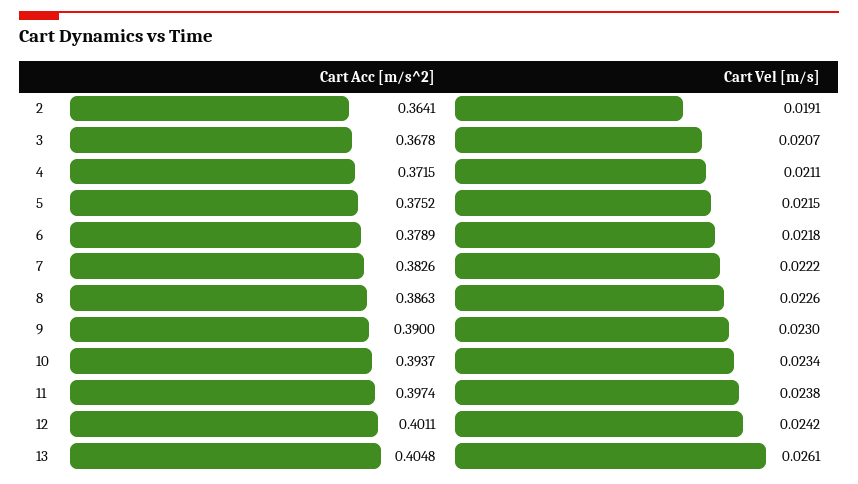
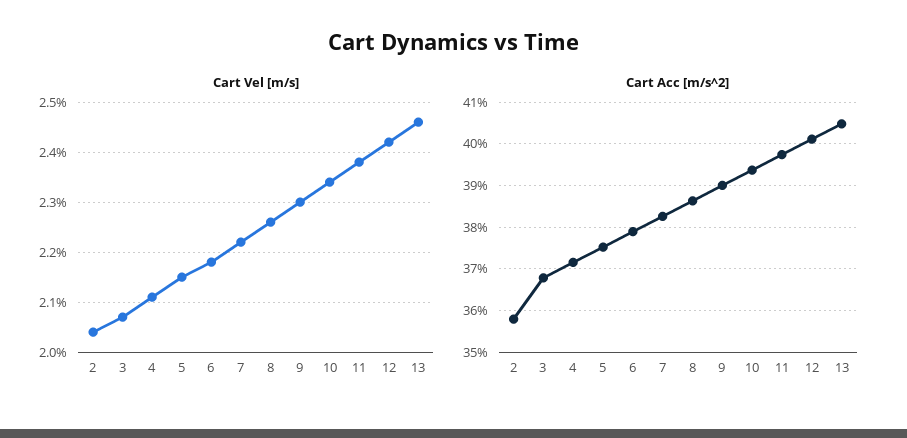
  {
    "Cart Acc [m/s^2]": {
-     "2": 0.3641,
+     "2": 0.358,
      "3": 0.3678,
      "4": 0.3715,
      "5": 0.3752,
      "6": 0.3789,
      "7": 0.3826,
      "8": 0.3863,
      "9": 0.39,
      "10": 0.3937,
      "11": 0.3974,
      "12": 0.4011,
      "13": 0.4048
    },
    "Cart Vel [m/s]": {
-     "2": 0.0191,
+     "2": 0.0205,
      "3": 0.0207,
      "4": 0.0211,
      "5": 0.0215,
      "6": 0.0218,
      "7": 0.0222,
      "8": 0.0226,
      "9": 0.023,
      "10": 0.0234,
      "11": 0.0238,
      "12": 0.0242,
-     "13": 0.0261
+     "13": 0.0245
    }
  }

